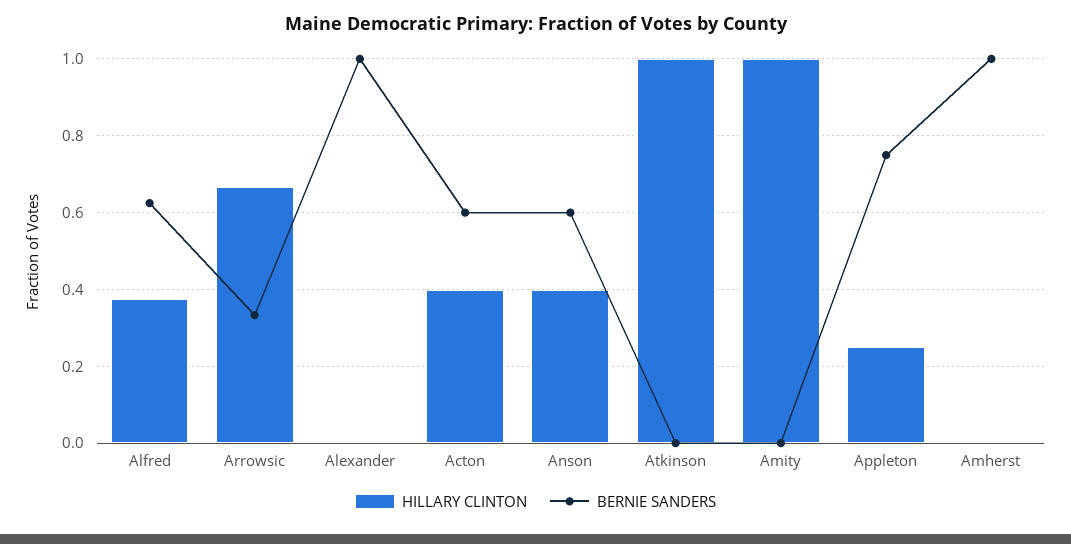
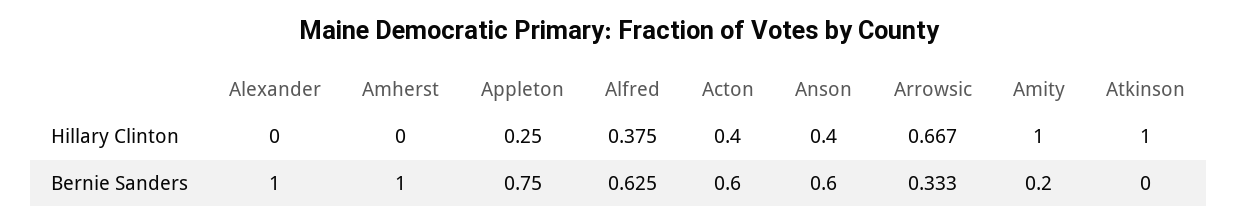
  {
    "HILLARY CLINTON": {
      "Alfred": 0.375,
      "Arrowsic": 0.667,
      "Alexander": 0,
      "Acton": 0.4,
      "Anson": 0.4,
      "Atkinson": 1,
      "Amity": 1,
      "Appleton": 0.25,
      "Amherst": 0
    },
    "BERNIE SANDERS": {
      "Alfred": 0.625,
      "Arrowsic": 0.333,
      "Alexander": 1,
      "Acton": 0.6,
      "Anson": 0.6,
      "Atkinson": 0,
-     "Amity": 0,
+     "Amity": 0.2,
      "Appleton": 0.75,
      "Amherst": 1
    }
  }

